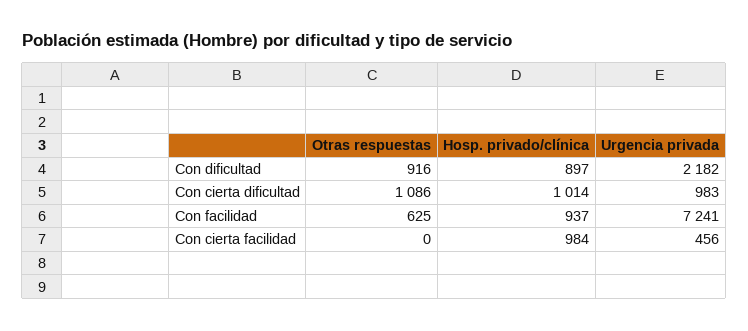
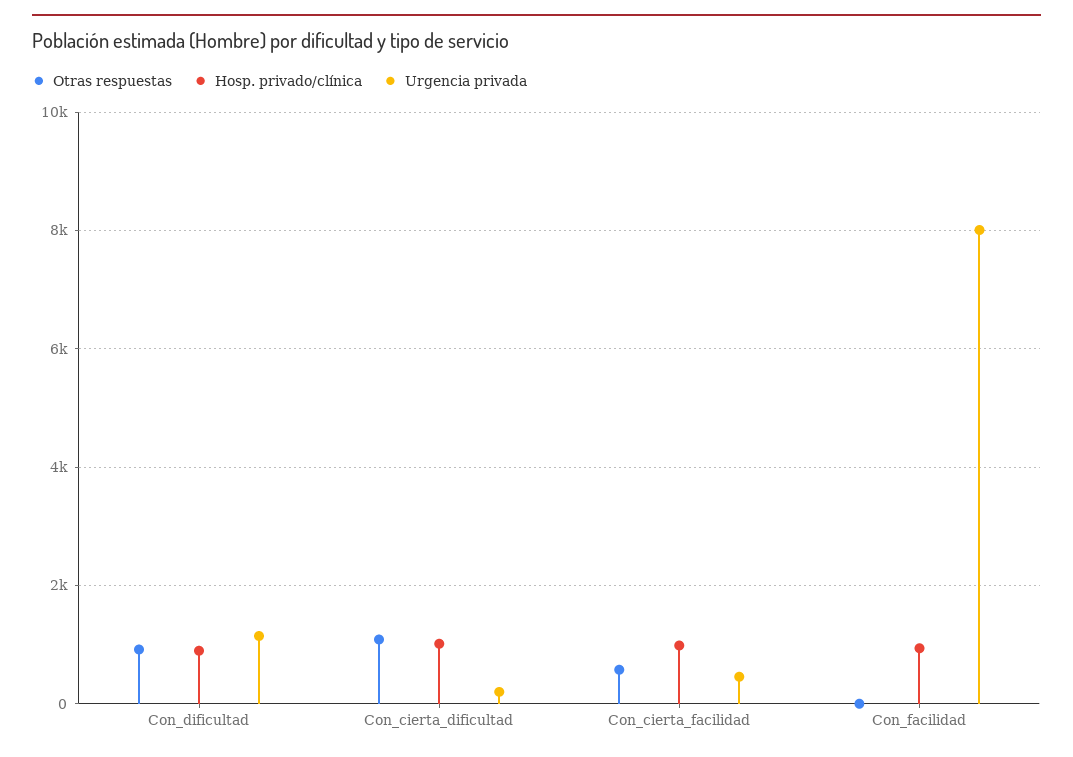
  {
    "Otras respuestas": {
      "Con dificultad": 916,
      "Con cierta dificultad": 1086,
-     "Con facilidad": 625,
+     "Con facilidad": 0,
-     "Con cierta facilidad": 0
+     "Con cierta facilidad": 600
    },
    "Hosp. privado/clínica": {
      "Con dificultad": 897,
      "Con cierta dificultad": 1014,
      "Con facilidad": 937,
      "Con cierta facilidad": 984
    },
    "Urgencia privada": {
-     "Con dificultad": 2182,
+     "Con dificultad": 1200,
-     "Con cierta dificultad": 983,
+     "Con cierta dificultad": 200,
-     "Con facilidad": 7241,
+     "Con facilidad": 8000,
      "Con cierta facilidad": 456
    }
  }

